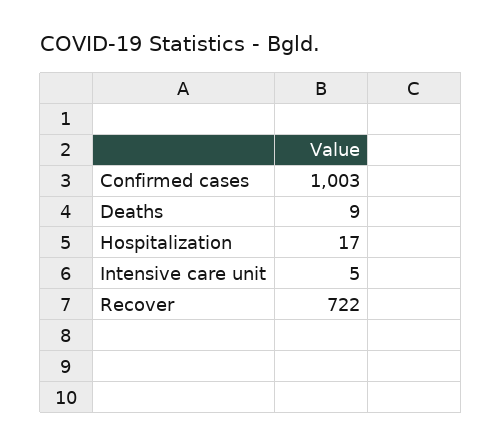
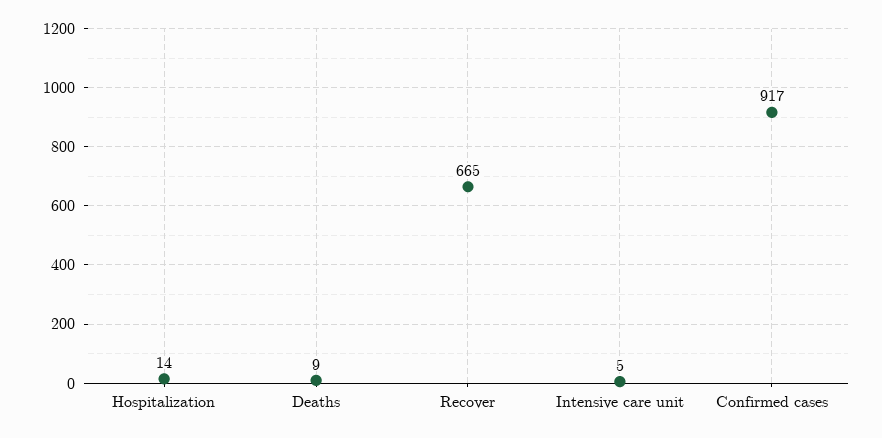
  {
-   "Confirmed cases": 1003,
+   "Confirmed cases": 917,
    "Deaths": 9,
-   "Hospitalization": 17,
+   "Hospitalization": 14,
    "Intensive care unit": 5,
-   "Recover": 722
+   "Recover": 665
  }

